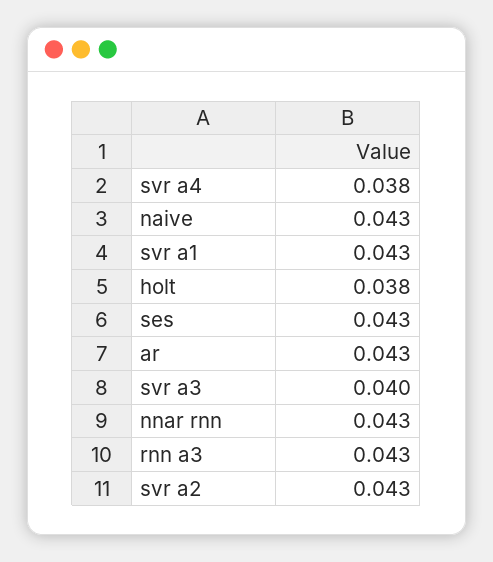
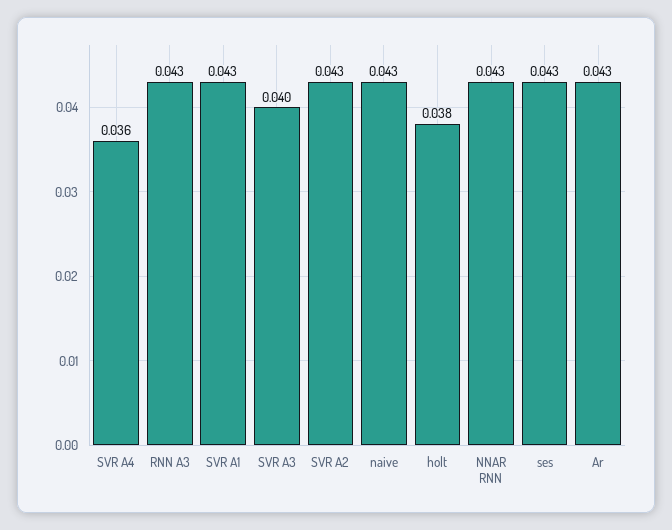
  {
-   "svr a4": 0.038,
+   "svr a4": 0.036,
    "naive": 0.043,
    "svr a1": 0.043,
    "holt": 0.038,
    "ses": 0.043,
    "ar": 0.043,
    "svr a3": 0.04,
    "nnar rnn": 0.043,
    "rnn a3": 0.043,
    "svr a2": 0.043
  }

